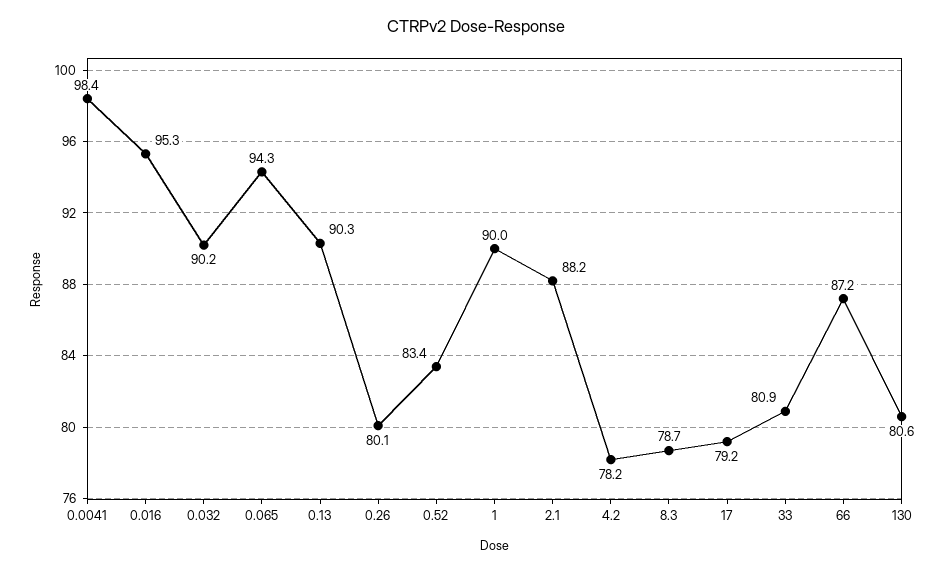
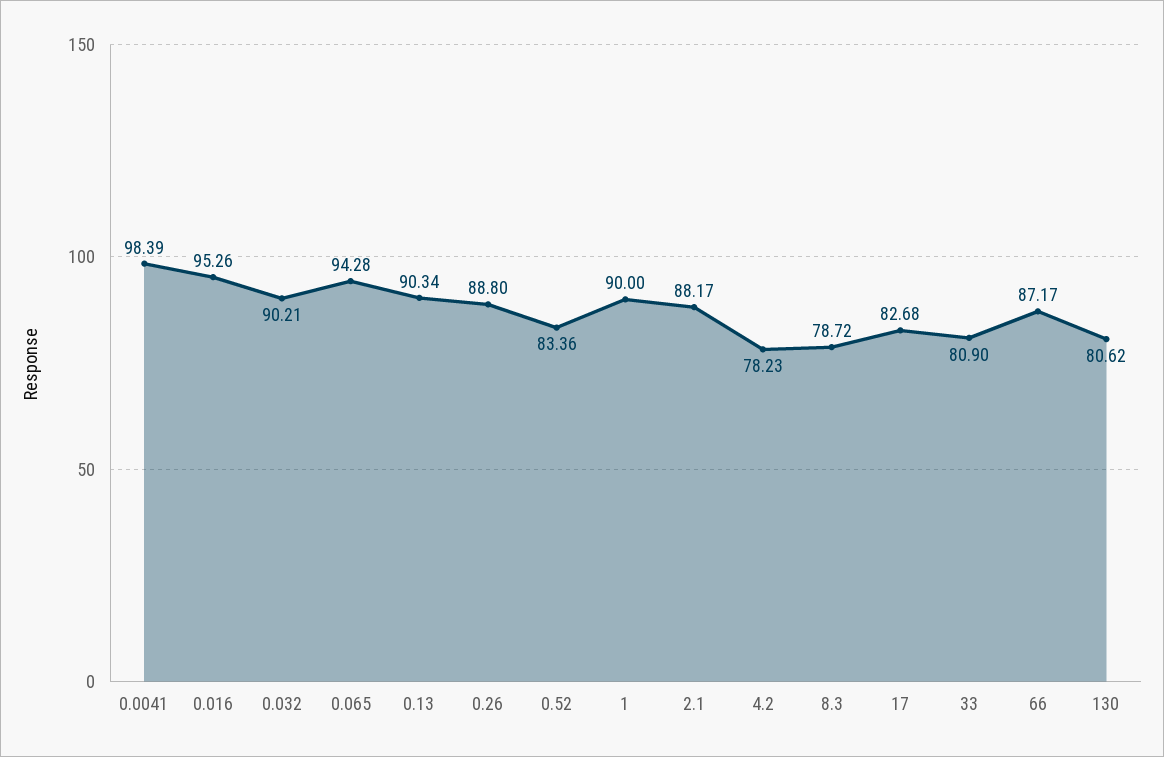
  {
    "0.0041": 98.39,
    "0.016": 95.26,
    "0.032": 90.21,
    "0.065": 94.28,
    "0.13": 90.34,
-   "0.26": 80.1,
+   "0.26": 88.8,
    "0.52": 83.36,
    "1": 90,
    "2.1": 88.17,
    "4.2": 78.23,
    "8.3": 78.72,
-   "17": 79.2,
+   "17": 82.68,
    "33": 80.9,
    "66": 87.17,
    "130": 80.62
  }

